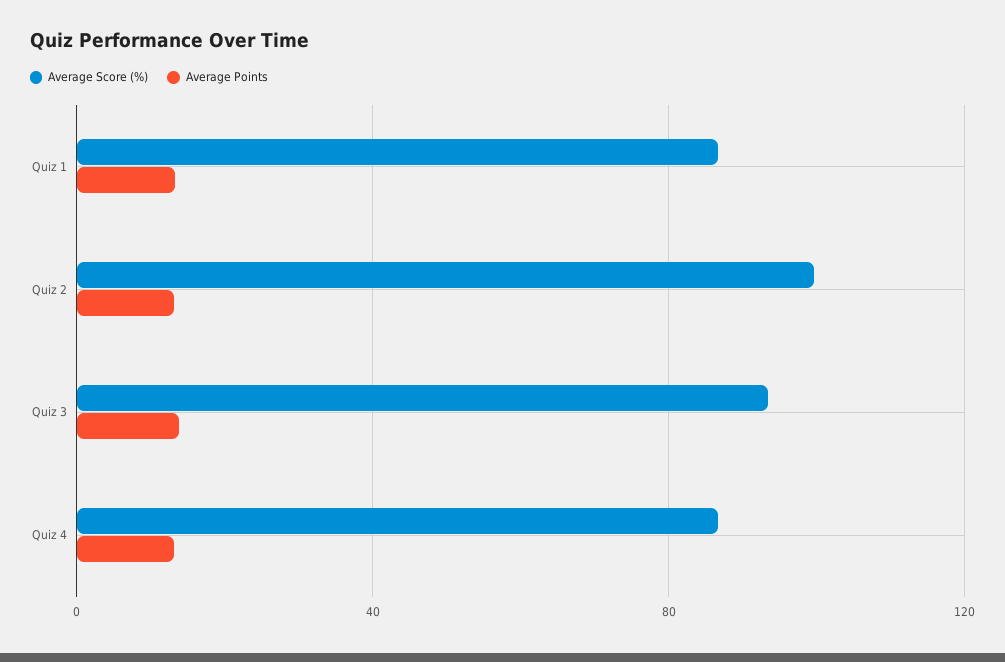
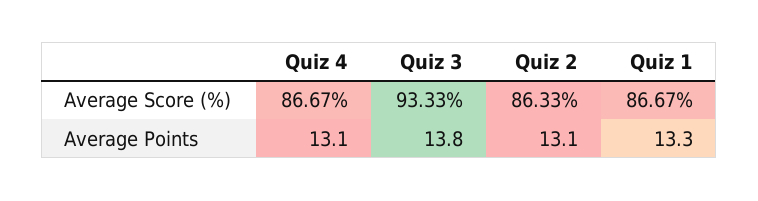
  {
    "Average Score (%)": {
      "Quiz 1": 86.67,
-     "Quiz 2": 100,
+     "Quiz 2": 86.33,
      "Quiz 3": 93.33,
      "Quiz 4": 86.67
    },
    "Average Points": {
      "Quiz 1": 13.3,
      "Quiz 2": 13.1,
      "Quiz 3": 13.8,
      "Quiz 4": 13.1
    }
  }

